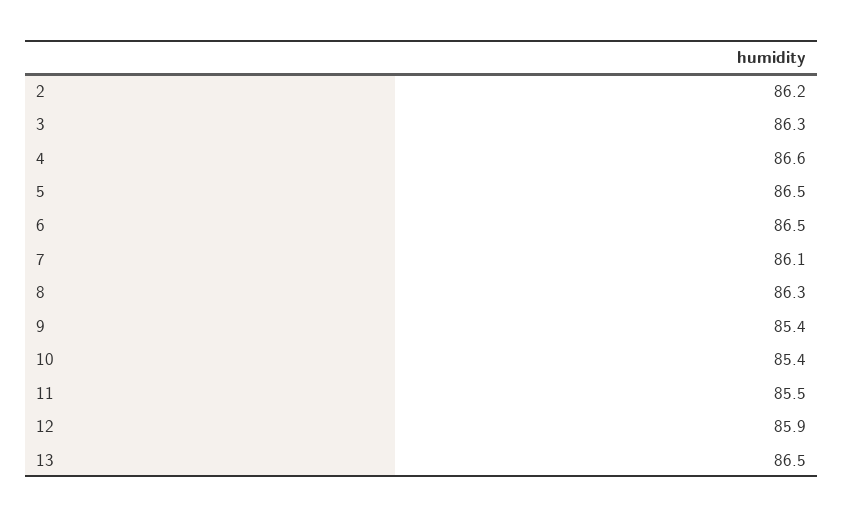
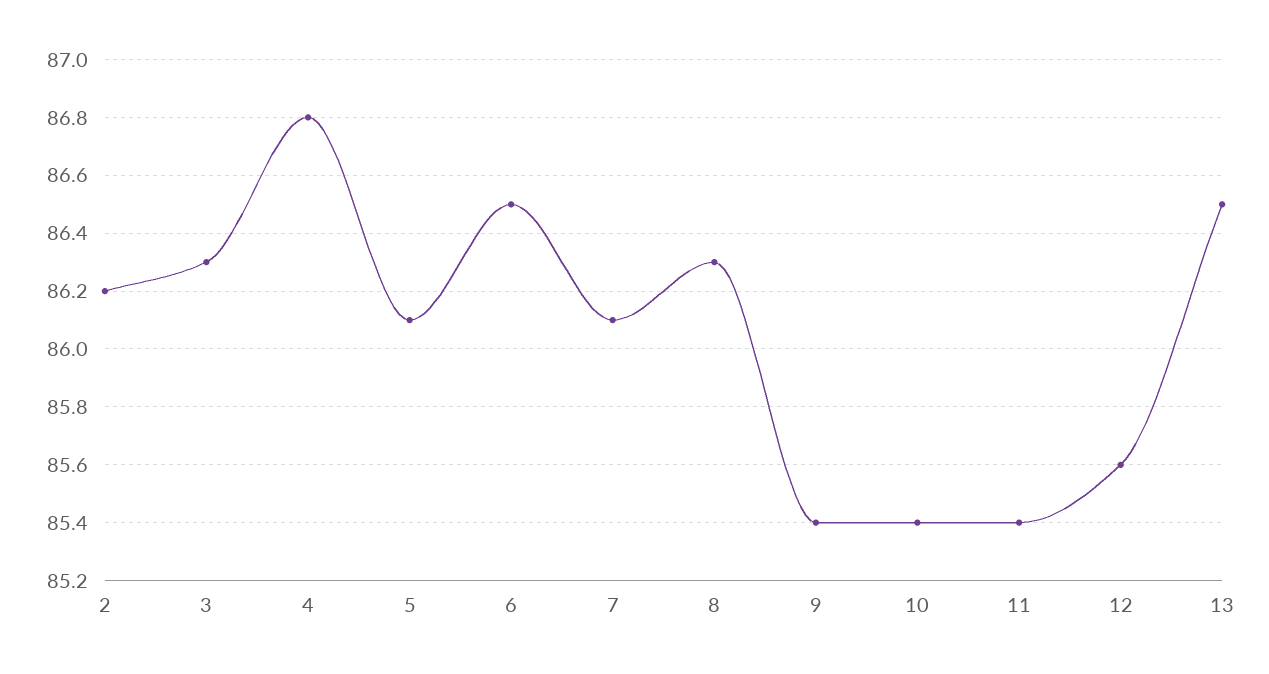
  {
    "2": 86.2,
    "3": 86.3,
-   "4": 86.6,
+   "4": 86.8,
-   "5": 86.5,
+   "5": 86.1,
    "6": 86.5,
    "7": 86.1,
    "8": 86.3,
    "9": 85.4,
    "10": 85.4,
-   "11": 85.5,
+   "11": 85.4,
-   "12": 85.9,
+   "12": 85.6,
    "13": 86.5
  }

